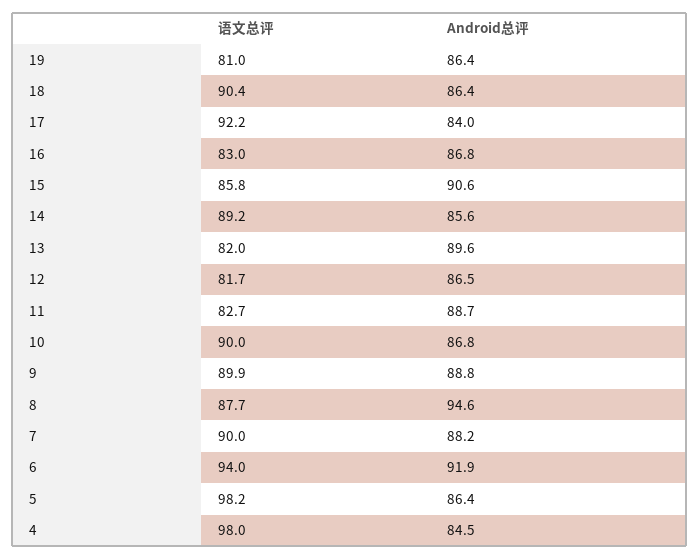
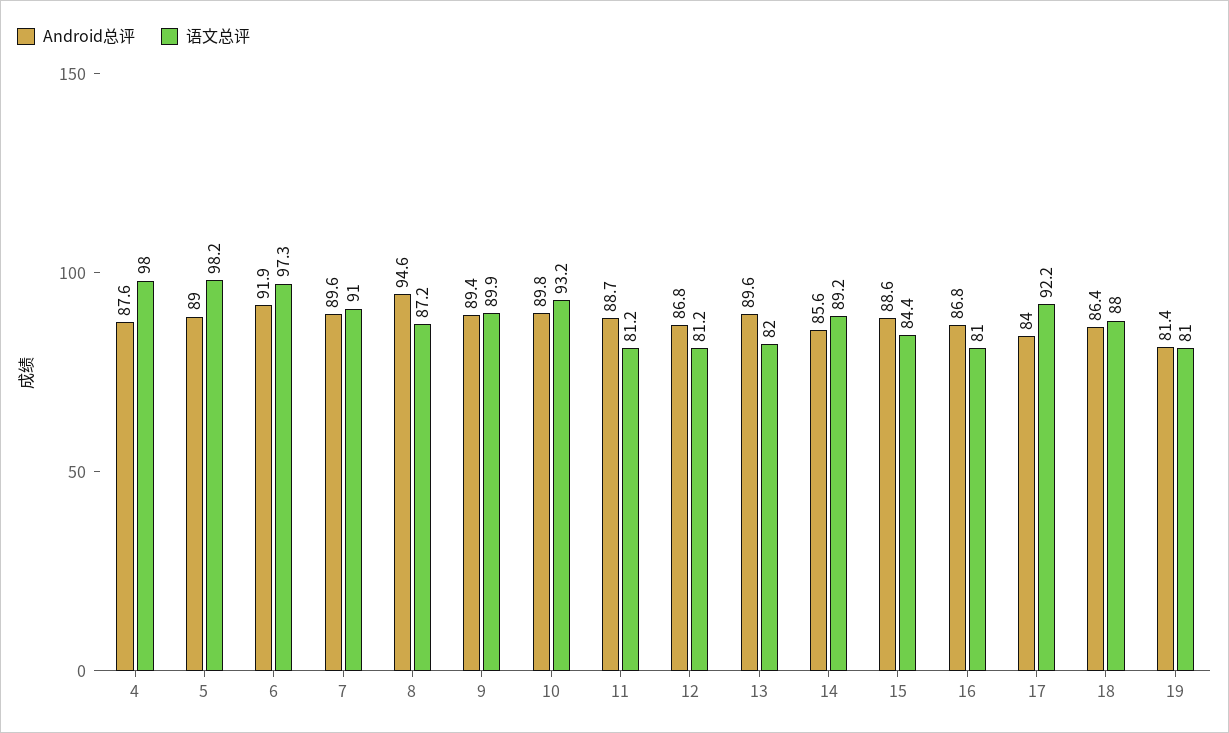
  {
    "语文总评": {
      "19": 81,
-     "18": 90.4,
+     "18": 88,
      "17": 92.2,
-     "16": 83,
+     "16": 81,
-     "15": 85.8,
+     "15": 84.4,
      "14": 89.2,
      "13": 82,
-     "12": 81.7,
+     "12": 81.2,
-     "11": 82.7,
+     "11": 81.2,
-     "10": 90,
+     "10": 93.2,
      "9": 89.9,
-     "8": 87.7,
+     "8": 87.2,
-     "7": 90,
+     "7": 91,
-     "6": 94,
+     "6": 97.3,
      "5": 98.2,
      "4": 98
    },
    "Android总评": {
-     "19": 86.4,
+     "19": 81.4,
      "18": 86.4,
      "17": 84,
      "16": 86.8,
-     "15": 90.6,
+     "15": 88.6,
      "14": 85.6,
      "13": 89.6,
-     "12": 86.5,
+     "12": 86.8,
      "11": 88.7,
-     "10": 86.8,
+     "10": 89.8,
-     "9": 88.8,
+     "9": 89.4,
      "8": 94.6,
-     "7": 88.2,
+     "7": 89.6,
      "6": 91.9,
-     "5": 86.4,
+     "5": 89,
-     "4": 84.5
+     "4": 87.6
    }
  }

